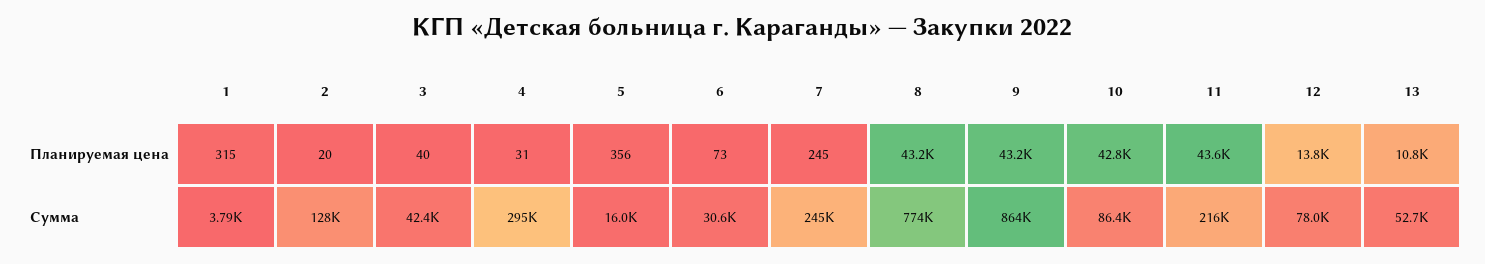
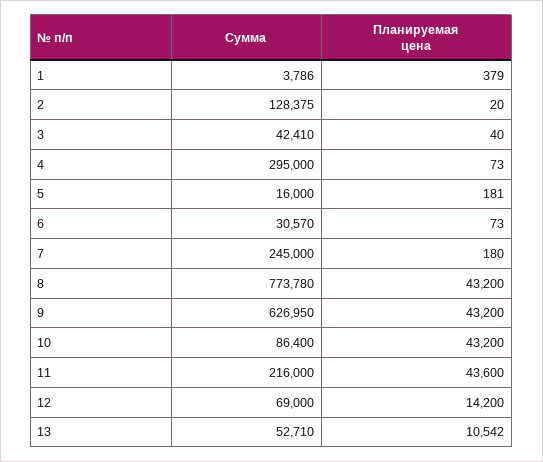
  {
    "1": {
-     "Планируемая цена": 315,
+     "Планируемая цена": 379,
      "Сумма": 3786
    },
    "2": {
      "Планируемая цена": 20,
      "Сумма": 128375
    },
    "3": {
      "Планируемая цена": 40,
      "Сумма": 42410
    },
    "4": {
-     "Планируемая цена": 31,
+     "Планируемая цена": 73,
      "Сумма": 295000
    },
    "5": {
-     "Планируемая цена": 356,
+     "Планируемая цена": 181,
      "Сумма": 16000
    },
    "6": {
      "Планируемая цена": 73,
      "Сумма": 30570
    },
    "7": {
-     "Планируемая цена": 245,
+     "Планируемая цена": 180,
      "Сумма": 245000
    },
    "8": {
      "Планируемая цена": 43200,
      "Сумма": 773780
    },
    "9": {
      "Планируемая цена": 43200,
-     "Сумма": 864000
+     "Сумма": 626950
    },
    "10": {
-     "Планируемая цена": 42800,
+     "Планируемая цена": 43200,
      "Сумма": 86400
    },
    "11": {
      "Планируемая цена": 43600,
      "Сумма": 216000
    },
    "12": {
-     "Планируемая цена": 13800,
+     "Планируемая цена": 14200,
-     "Сумма": 78000
+     "Сумма": 69000
    },
    "13": {
-     "Планируемая цена": 10800,
+     "Планируемая цена": 10542,
      "Сумма": 52710
    }
  }

